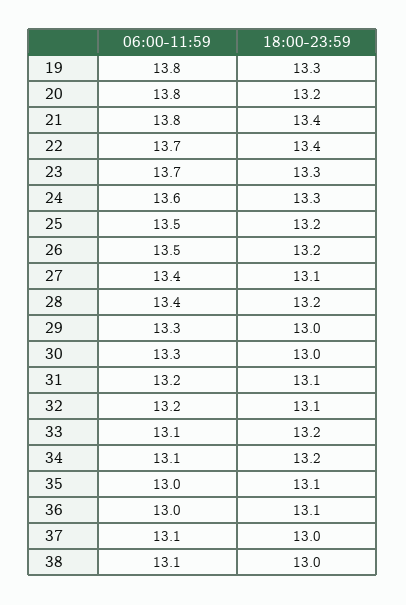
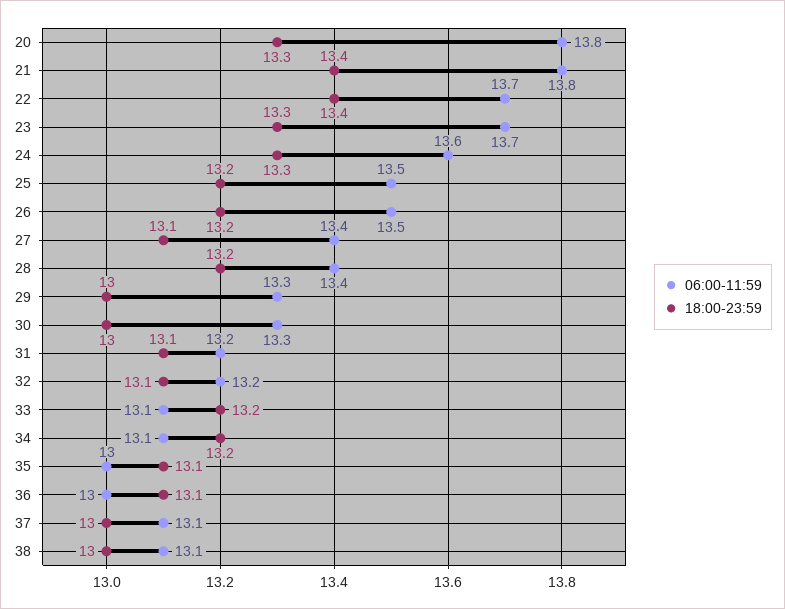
  {
    "06:00-11:59": {
-     "19": 13.8,
      "20": 13.8,
      "21": 13.8,
      "22": 13.7,
      "23": 13.7,
      "24": 13.6,
      "25": 13.5,
      "26": 13.5,
      "27": 13.4,
      "28": 13.4,
      "29": 13.3,
      "30": 13.3,
      "31": 13.2,
      "32": 13.2,
      "33": 13.1,
      "34": 13.1,
      "35": 13,
      "36": 13,
      "37": 13.1,
      "38": 13.1
    },
    "18:00-23:59": {
-     "19": 13.3,
-     "20": 13.2,
+     "20": 13.3,
      "21": 13.4,
      "22": 13.4,
      "23": 13.3,
      "24": 13.3,
      "25": 13.2,
      "26": 13.2,
      "27": 13.1,
      "28": 13.2,
      "29": 13,
      "30": 13,
      "31": 13.1,
      "32": 13.1,
      "33": 13.2,
      "34": 13.2,
      "35": 13.1,
      "36": 13.1,
      "37": 13,
      "38": 13
    }
  }

